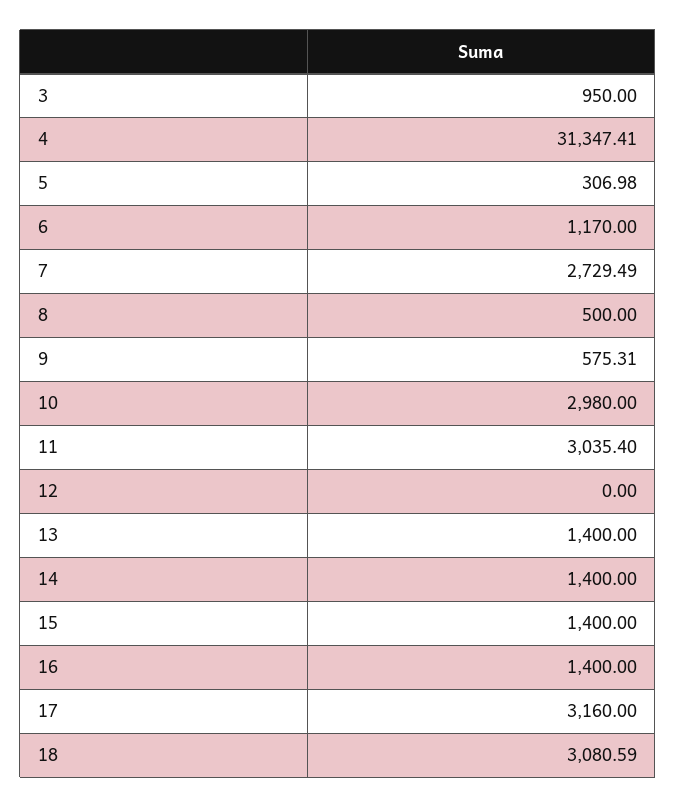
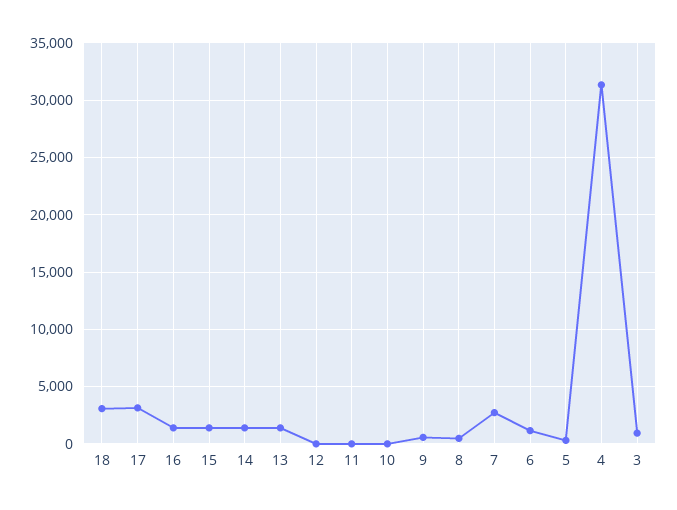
  {
    "3": 950,
    "4": 31347.41,
    "5": 306.98,
    "6": 1170,
    "7": 2729.49,
    "8": 500,
    "9": 575.31,
-   "10": 2980,
+   "10": 0,
-   "11": 3035.4,
+   "11": 0,
    "12": 0,
    "13": 1400,
    "14": 1400,
    "15": 1400,
    "16": 1400,
    "17": 3160,
    "18": 3080.59
  }

